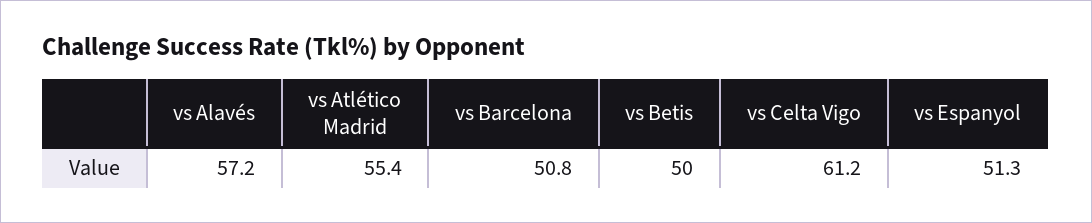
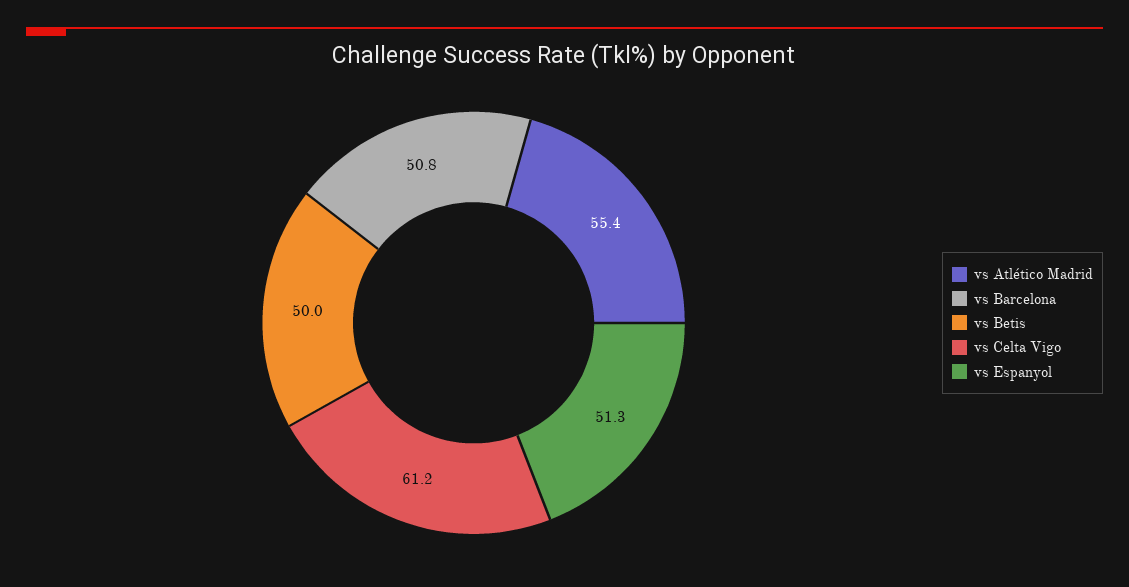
  {
-   "vs Alavés": 57.2,
    "vs Atlético Madrid": 55.4,
    "vs Barcelona": 50.8,
    "vs Betis": 50,
    "vs Celta Vigo": 61.2,
    "vs Espanyol": 51.3
  }

